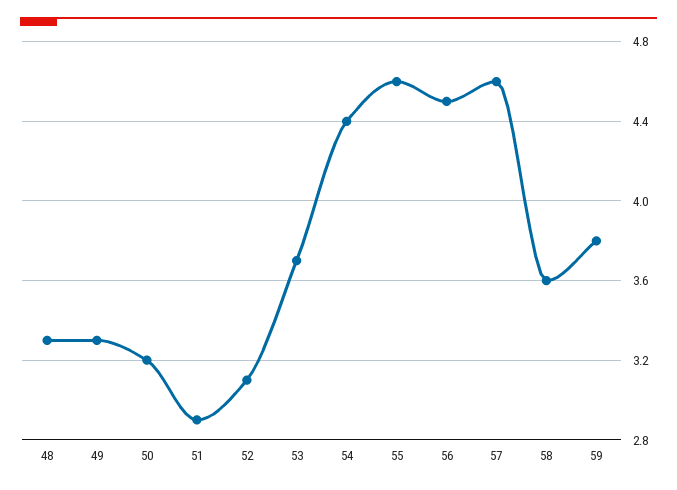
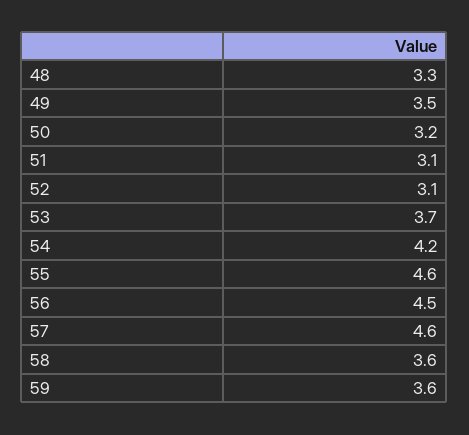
  {
    "48": 3.3,
-   "49": 3.3,
+   "49": 3.5,
    "50": 3.2,
-   "51": 2.9,
+   "51": 3.1,
    "52": 3.1,
    "53": 3.7,
-   "54": 4.4,
+   "54": 4.2,
    "55": 4.6,
    "56": 4.5,
    "57": 4.6,
    "58": 3.6,
-   "59": 3.8
+   "59": 3.6
  }

